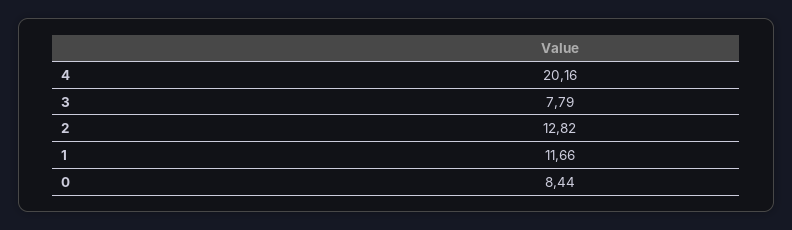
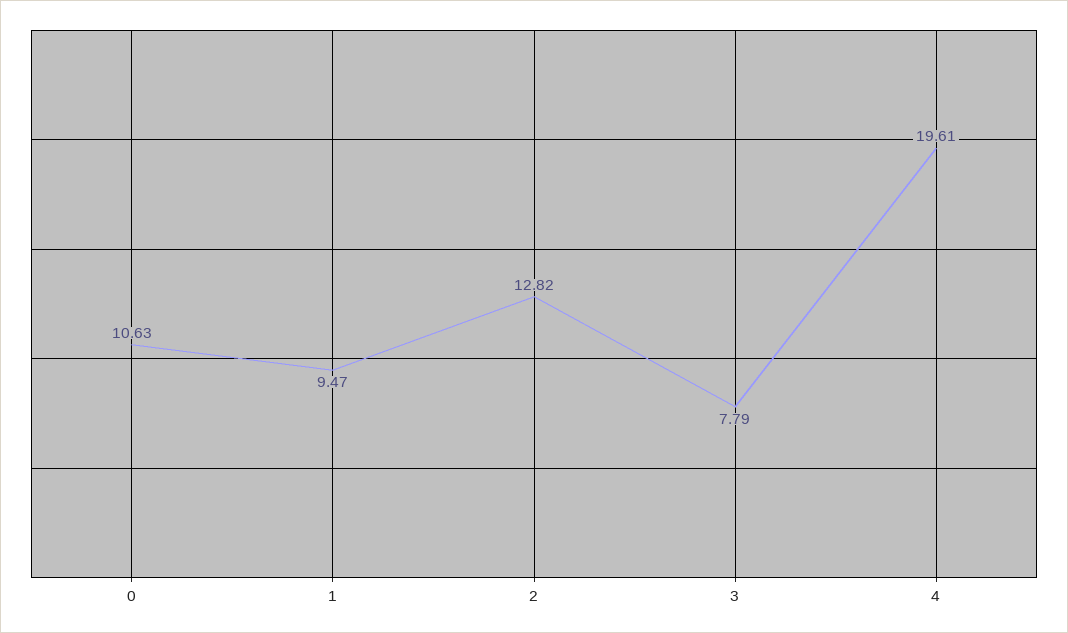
  {
-   "4": 20.16,
+   "4": 19.61,
    "3": 7.79,
    "2": 12.82,
-   "1": 11.66,
+   "1": 9.47,
-   "0": 8.44
+   "0": 10.63
  }

